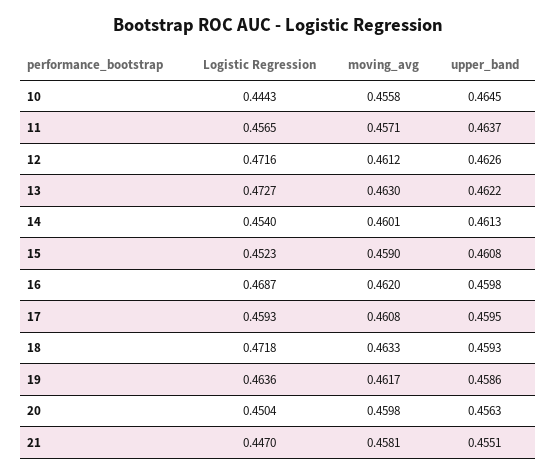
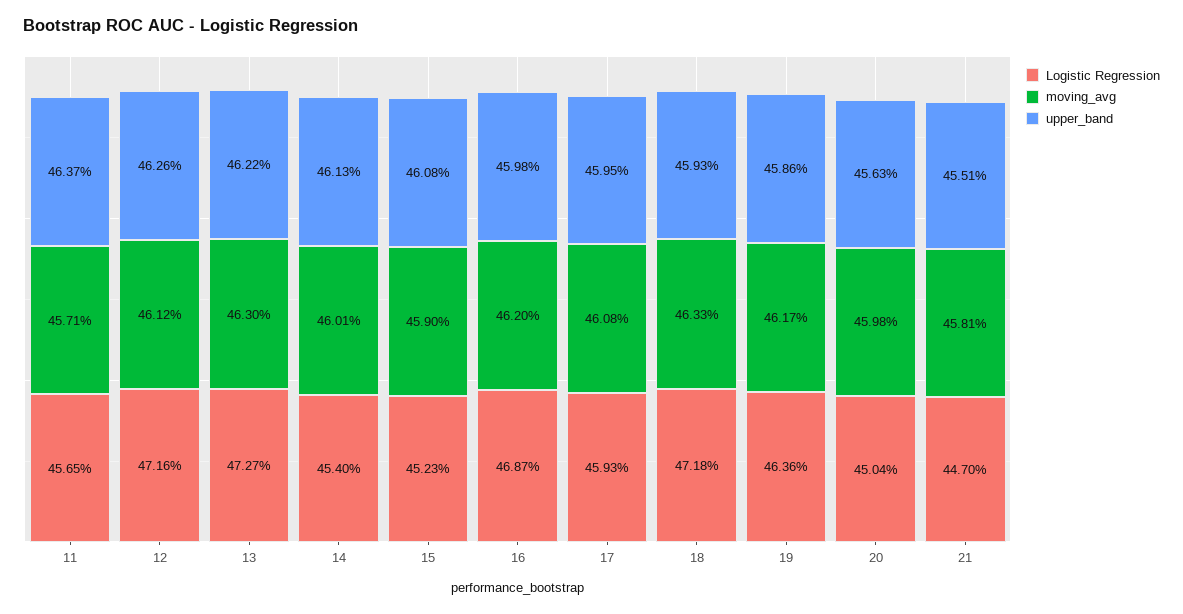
  {
    "Logistic Regression": {
-     "10": 0.4443,
      "11": 0.4565,
      "12": 0.4716,
      "13": 0.4727,
      "14": 0.454,
      "15": 0.4523,
      "16": 0.4687,
      "17": 0.4593,
      "18": 0.4718,
      "19": 0.4636,
      "20": 0.4504,
      "21": 0.447
    },
    "moving_avg": {
-     "10": 0.4558,
      "11": 0.4571,
      "12": 0.4612,
      "13": 0.463,
      "14": 0.4601,
      "15": 0.459,
      "16": 0.462,
      "17": 0.4608,
      "18": 0.4633,
      "19": 0.4617,
      "20": 0.4598,
      "21": 0.4581
    },
    "upper_band": {
-     "10": 0.4645,
      "11": 0.4637,
      "12": 0.4626,
      "13": 0.4622,
      "14": 0.4613,
      "15": 0.4608,
      "16": 0.4598,
      "17": 0.4595,
      "18": 0.4593,
      "19": 0.4586,
      "20": 0.4563,
      "21": 0.4551
    }
  }

